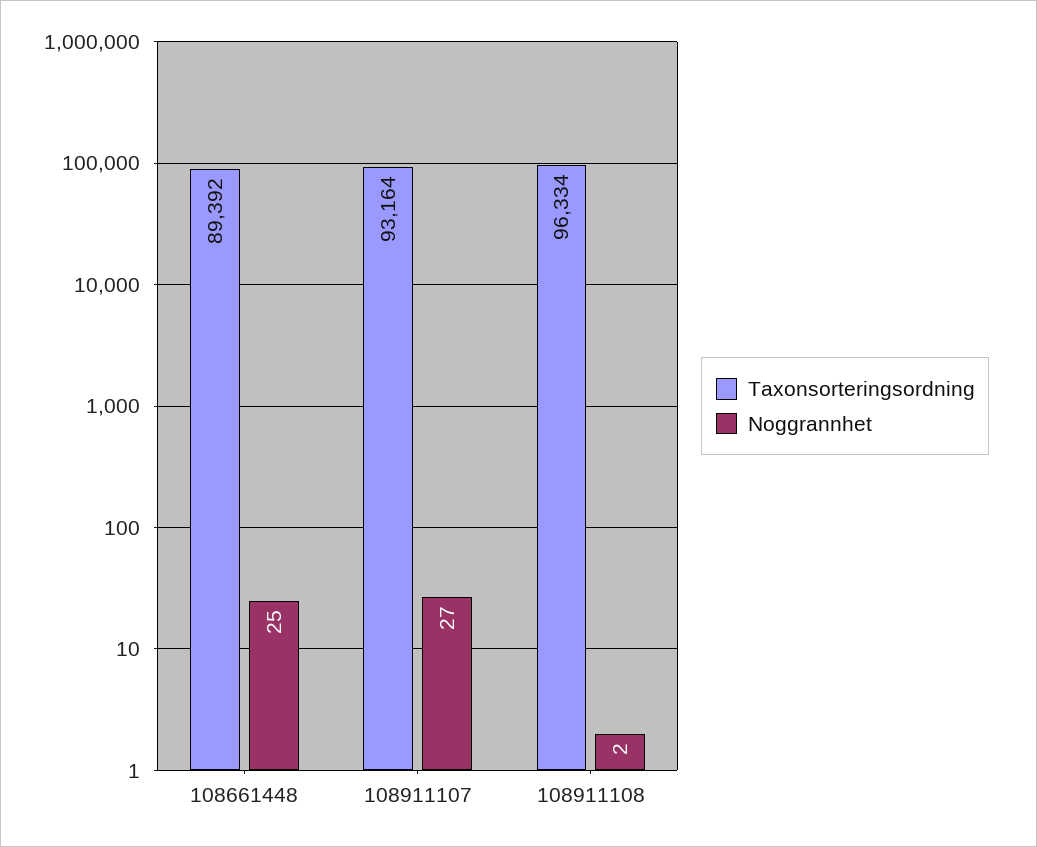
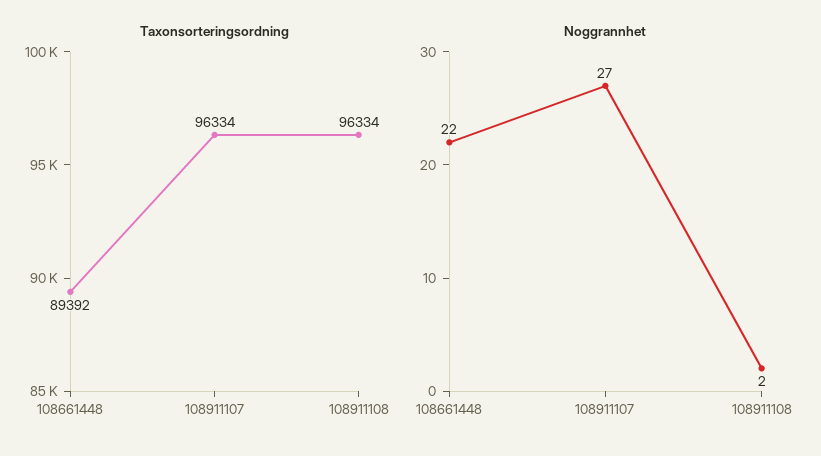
  {
    "Taxonsorteringsordning": {
      "108661448": 89392,
-     "108911107": 93164,
+     "108911107": 96334,
      "108911108": 96334
    },
    "Noggrannhet": {
-     "108661448": 25,
+     "108661448": 22,
      "108911107": 27,
      "108911108": 2
    }
  }

